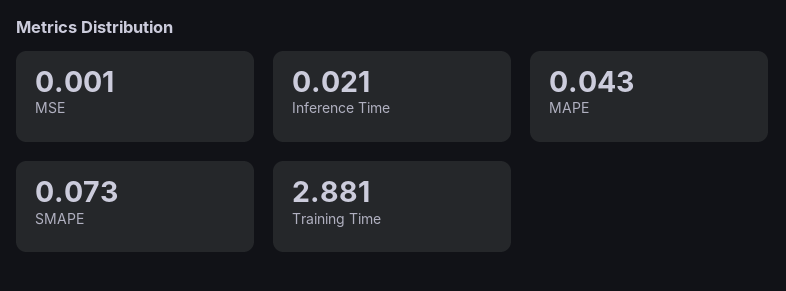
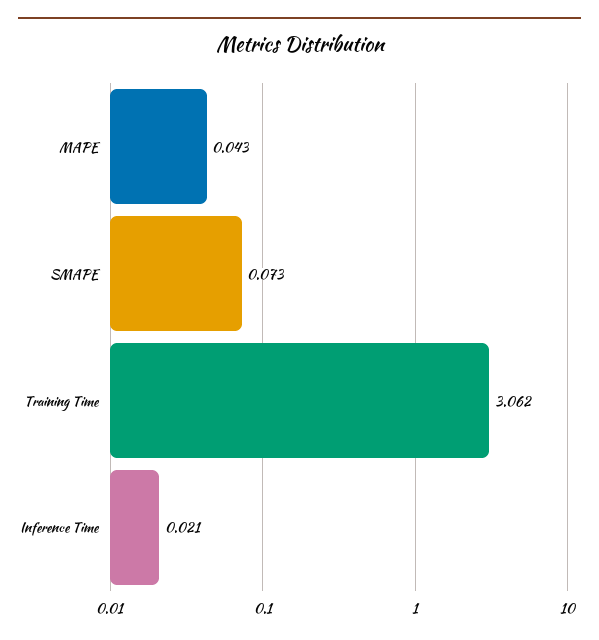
  {
-   "MSE": 0.001,
    "Inference Time": 0.021,
    "MAPE": 0.043,
    "SMAPE": 0.073,
-   "Training Time": 2.881
+   "Training Time": 3.062
  }

